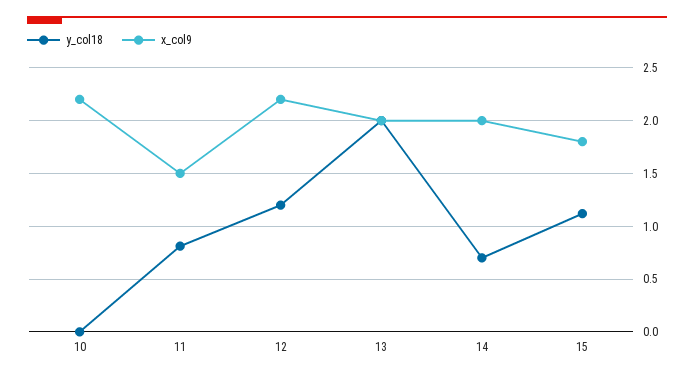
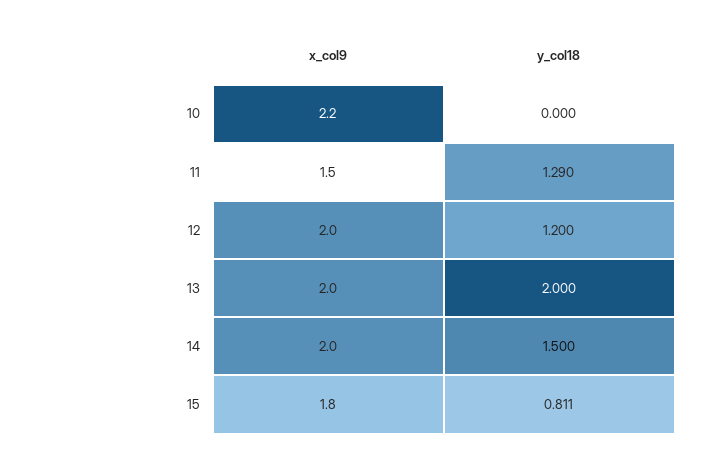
  {
    "y_col18": {
      "10": 0,
-     "11": 0.8,
+     "11": 1.29,
      "12": 1.2,
      "13": 2,
-     "14": 0.7,
+     "14": 1.5,
-     "15": 1.1
+     "15": 0.811
    },
    "x_col9": {
      "10": 2.2,
      "11": 1.5,
-     "12": 2.2,
+     "12": 2,
      "13": 2,
      "14": 2,
      "15": 1.8
    }
  }

